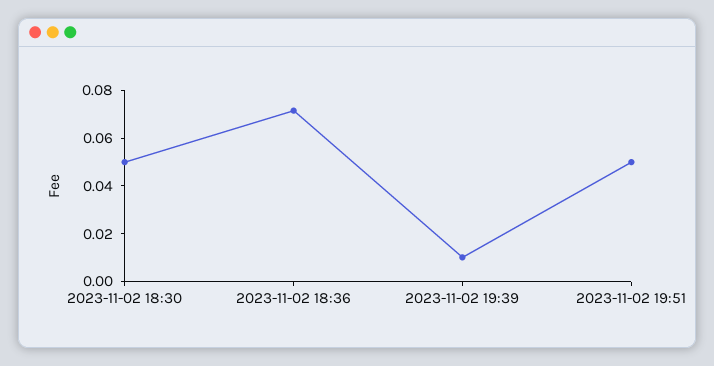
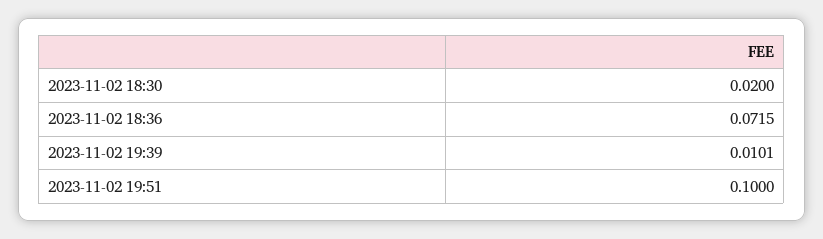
  {
-   "2023-11-02 18:30": 0.05,
+   "2023-11-02 18:30": 0.02,
    "2023-11-02 18:36": 0.0715,
    "2023-11-02 19:39": 0.0101,
-   "2023-11-02 19:51": 0.05
+   "2023-11-02 19:51": 0.1
  }

